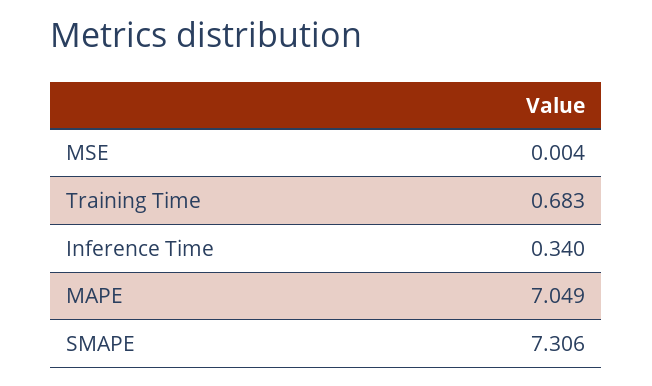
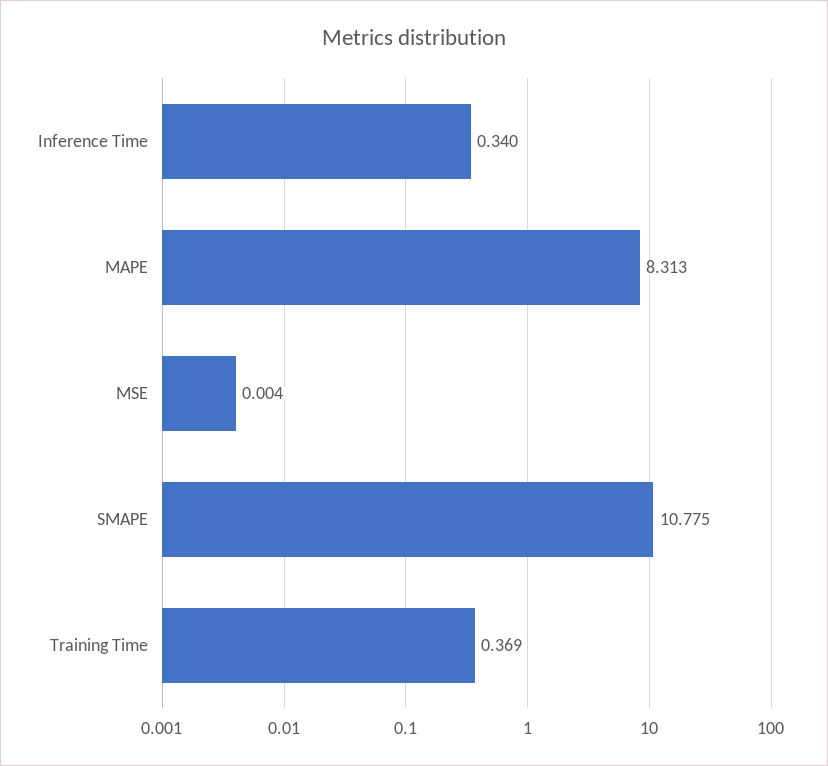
  {
    "MSE": 0.004,
-   "Training Time": 0.683,
+   "Training Time": 0.369,
    "Inference Time": 0.34,
-   "MAPE": 7.049,
+   "MAPE": 8.313,
-   "SMAPE": 7.306
+   "SMAPE": 10.775
  }

